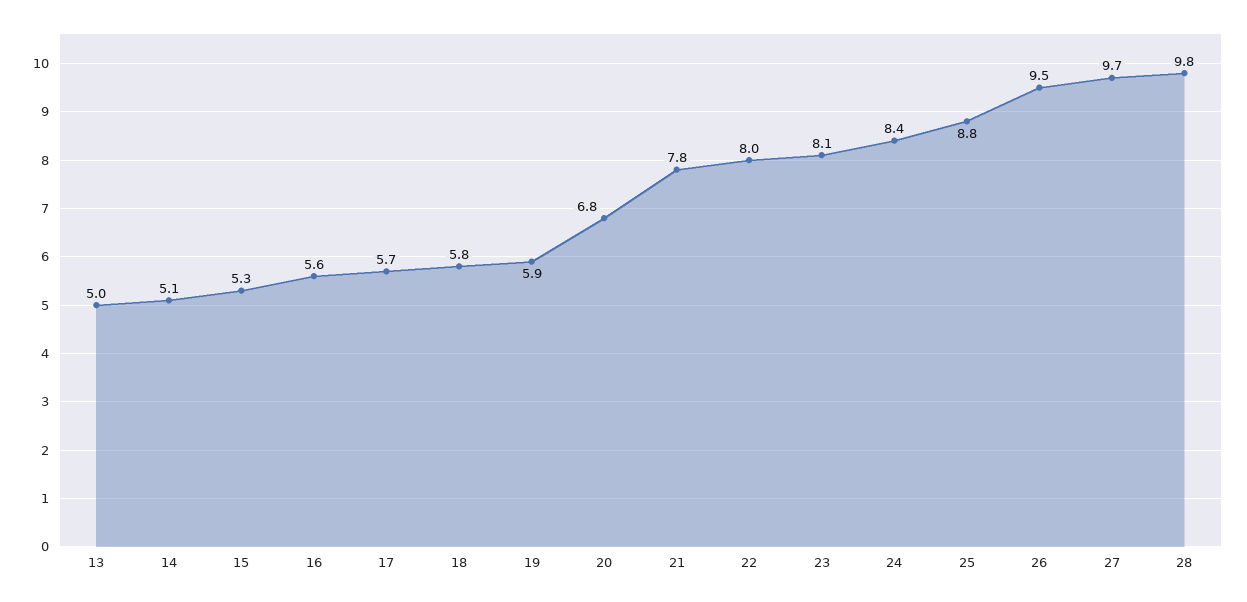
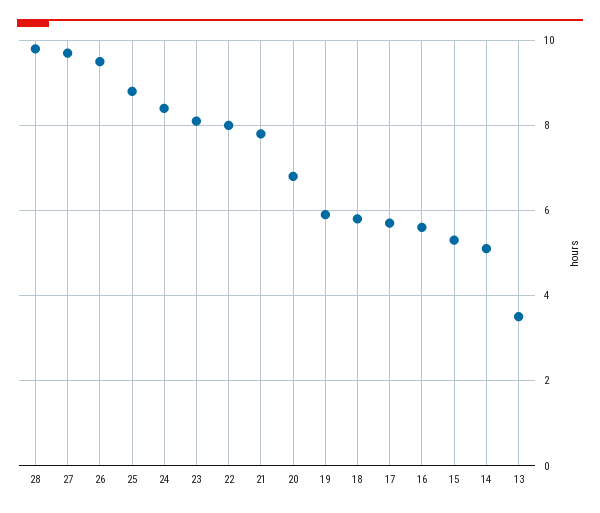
  {
-   "13": 5,
+   "13": 3.5,
    "14": 5.1,
    "15": 5.3,
    "16": 5.6,
    "17": 5.7,
    "18": 5.8,
    "19": 5.9,
    "20": 6.8,
    "21": 7.8,
    "22": 8,
    "23": 8.1,
    "24": 8.4,
    "25": 8.8,
    "26": 9.5,
    "27": 9.7,
    "28": 9.8
  }

